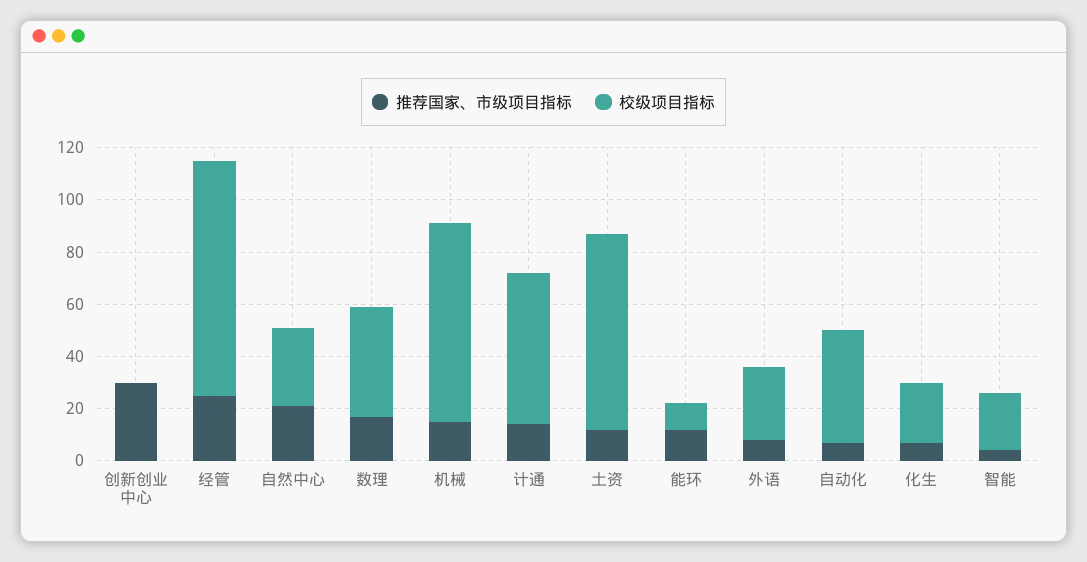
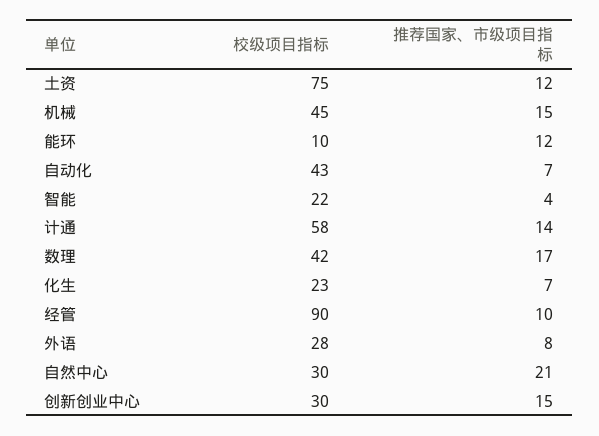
  {
    "推荐国家、市级项目指标": {
-     "创新创业中心": 30,
+     "创新创业中心": 15,
-     "经管": 25,
+     "经管": 10,
      "自然中心": 21,
      "数理": 17,
      "机械": 15,
      "计通": 14,
      "土资": 12,
      "能环": 12,
      "外语": 8,
      "自动化": 7,
      "化生": 7,
      "智能": 4
    },
    "校级项目指标": {
-     "创新创业中心": 0,
+     "创新创业中心": 30,
      "经管": 90,
      "自然中心": 30,
      "数理": 42,
-     "机械": 75,
+     "机械": 45,
      "计通": 58,
      "土资": 75,
      "能环": 10,
      "外语": 28,
      "自动化": 43,
      "化生": 23,
      "智能": 22
    }
  }

